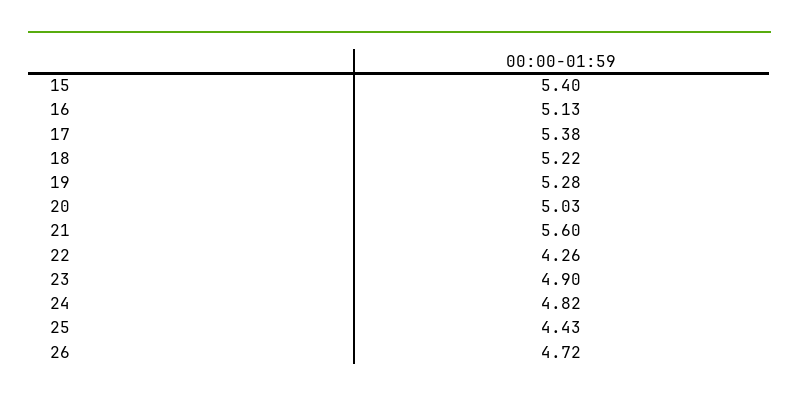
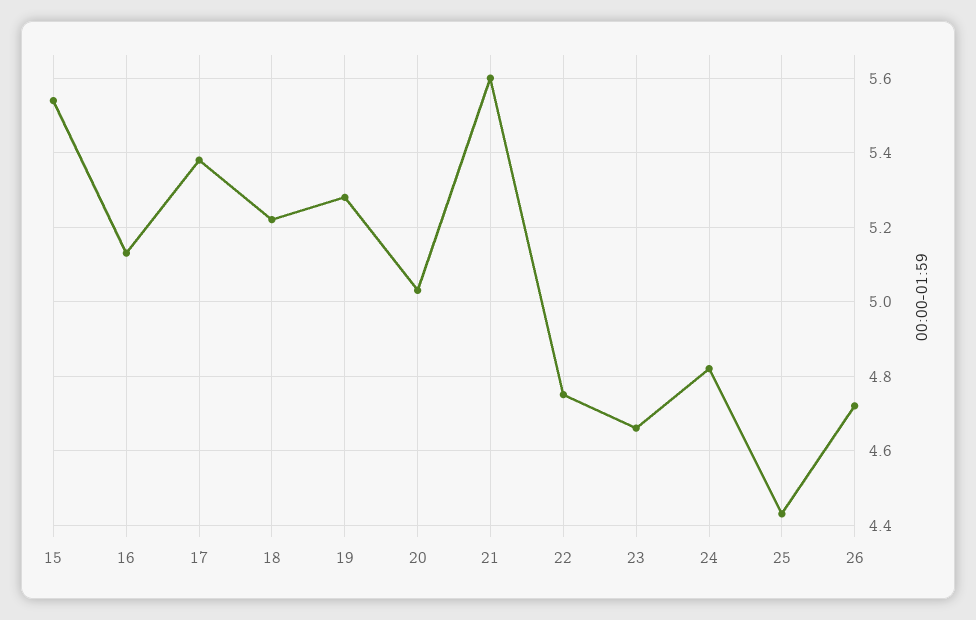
  {
-   "15": 5.4,
+   "15": 5.55,
    "16": 5.13,
    "17": 5.38,
    "18": 5.22,
    "19": 5.28,
    "20": 5.03,
    "21": 5.6,
-   "22": 4.26,
+   "22": 4.75,
-   "23": 4.9,
+   "23": 4.65,
    "24": 4.82,
    "25": 4.43,
    "26": 4.72
  }

